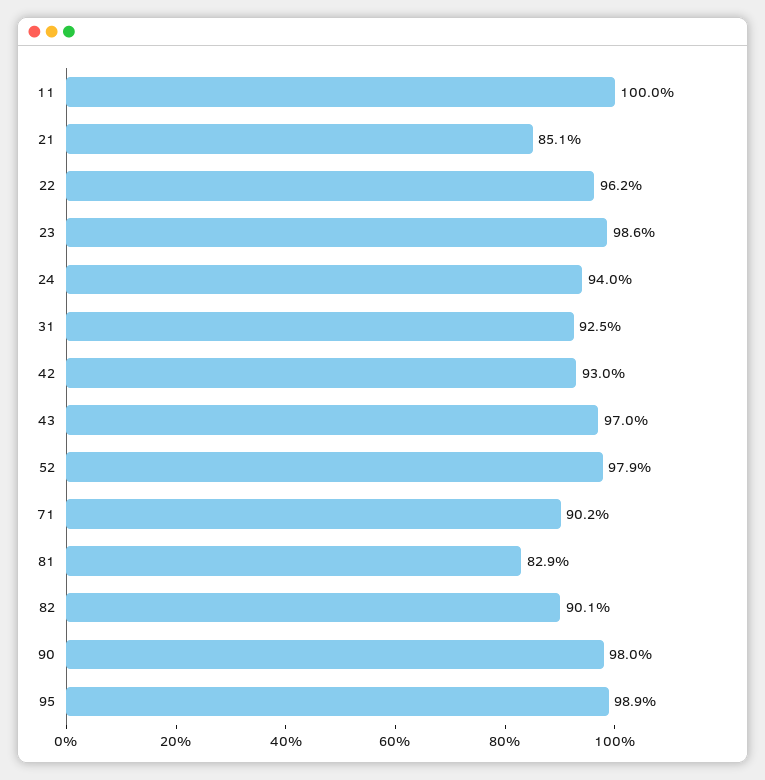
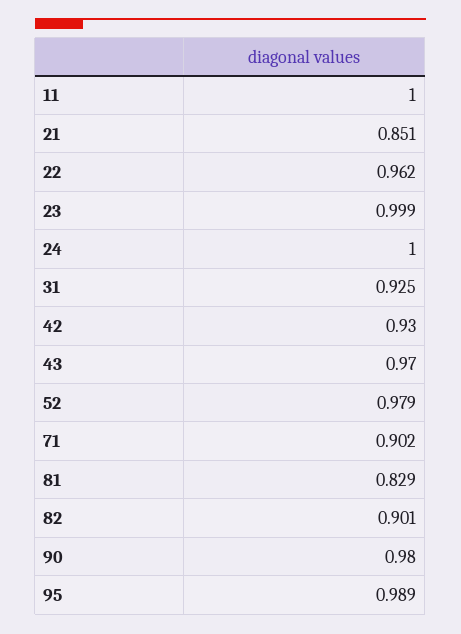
  {
    "11": 1,
    "21": 0.851,
    "22": 0.962,
-   "23": 0.986,
+   "23": 0.999,
-   "24": 0.94,
+   "24": 1,
    "31": 0.925,
    "42": 0.93,
    "43": 0.97,
    "52": 0.979,
    "71": 0.902,
    "81": 0.829,
    "82": 0.901,
    "90": 0.98,
    "95": 0.989
  }

